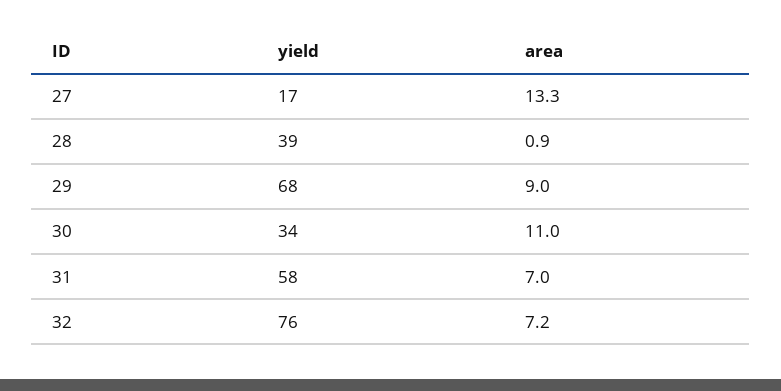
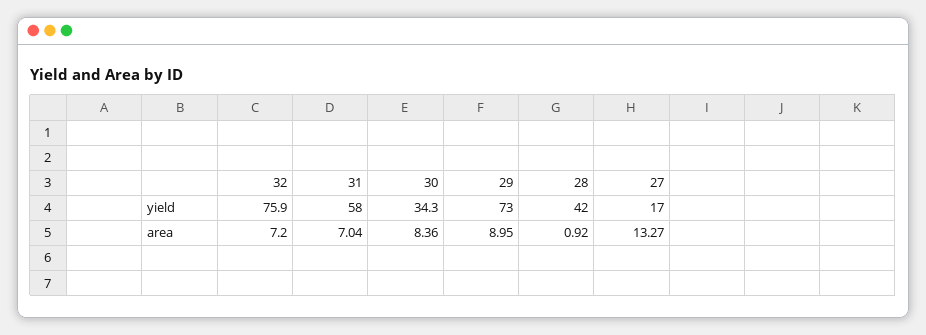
  {
    "yield": {
      "27": 17,
-     "28": 39,
+     "28": 42,
-     "29": 68,
+     "29": 73,
      "30": 34.3,
      "31": 58,
      "32": 75.9
    },
    "area": {
      "27": 13.27,
      "28": 0.92,
      "29": 8.95,
-     "30": 11,
+     "30": 8.36,
      "31": 7.04,
      "32": 7.2
    }
  }

